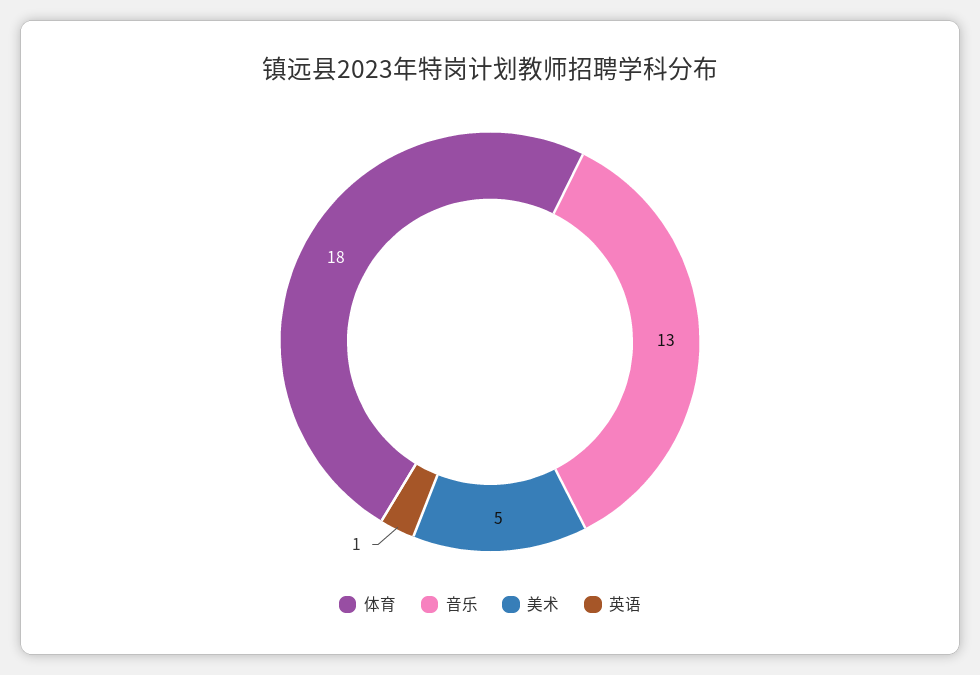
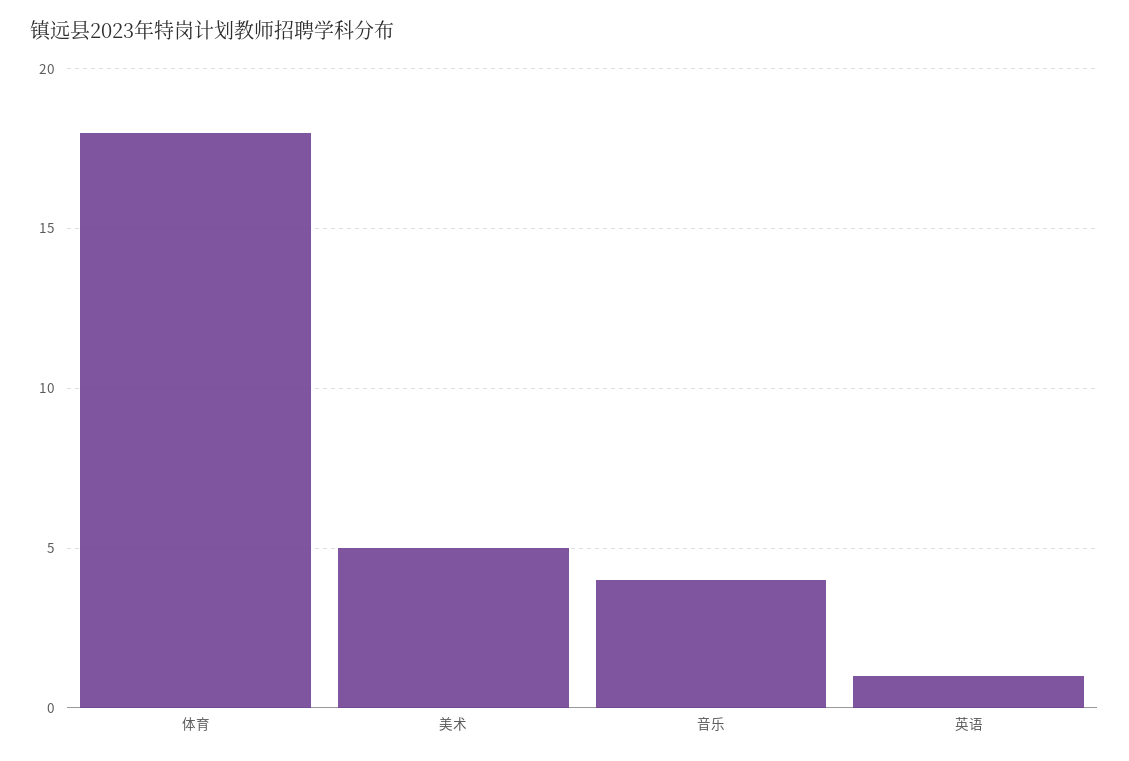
  {
    "体育": 18,
-   "音乐": 13,
+   "音乐": 4,
    "美术": 5,
    "英语": 1
  }

